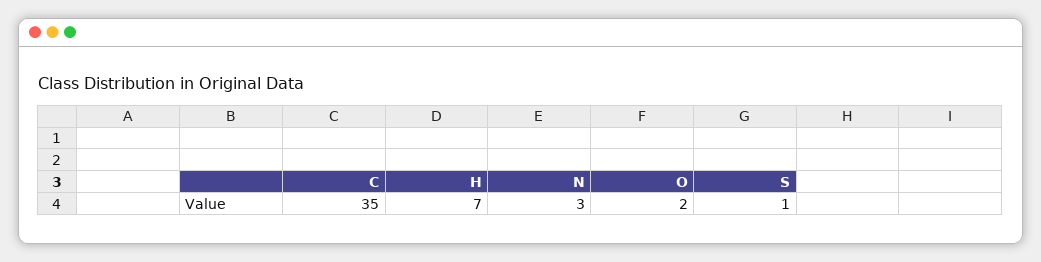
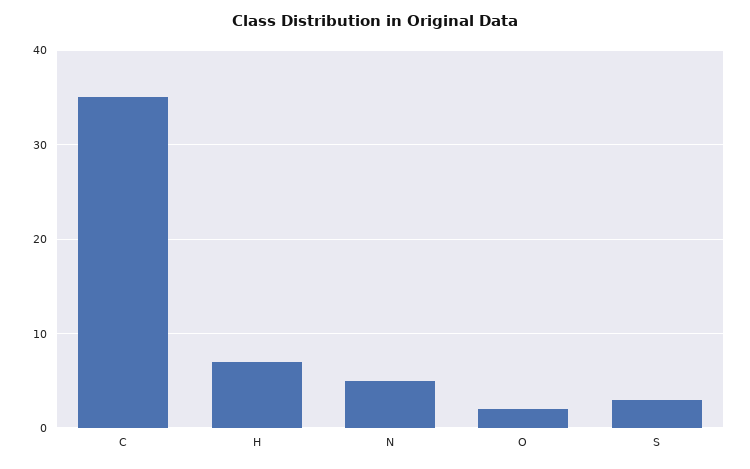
  {
    "C": 35,
    "H": 7,
-   "N": 3,
+   "N": 5,
    "O": 2,
-   "S": 1
+   "S": 3
  }

